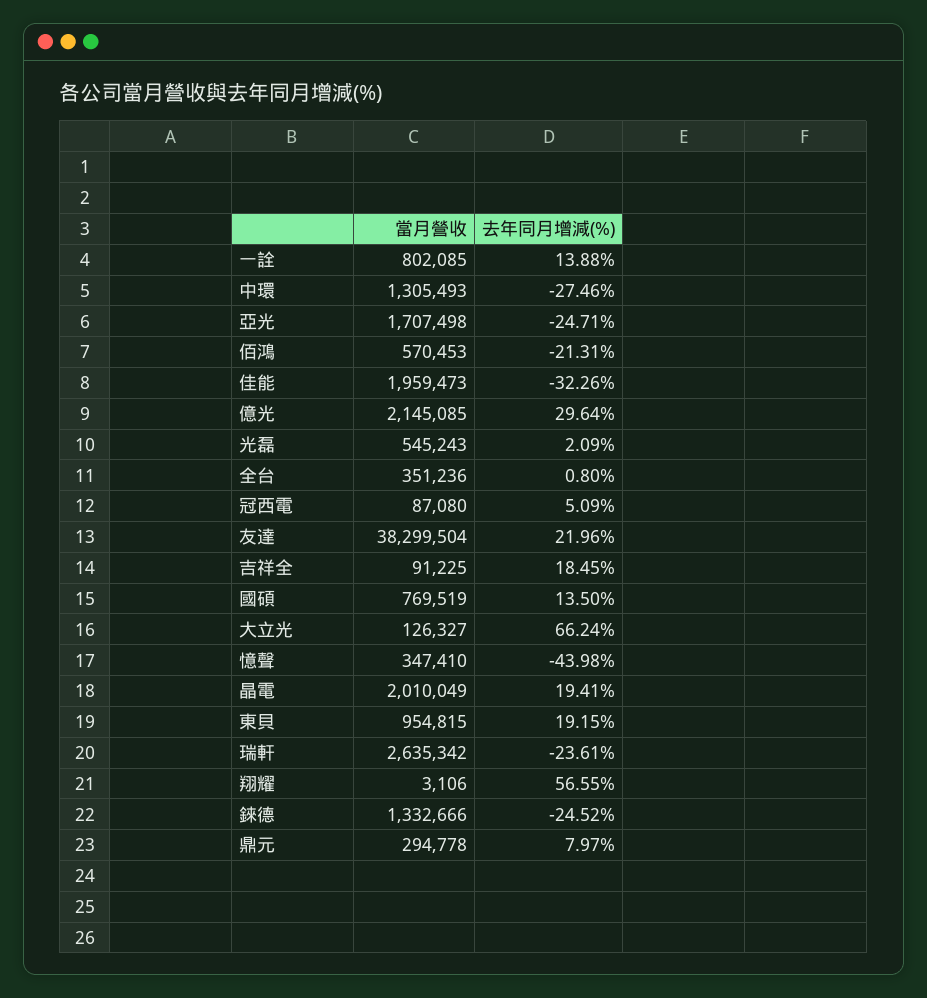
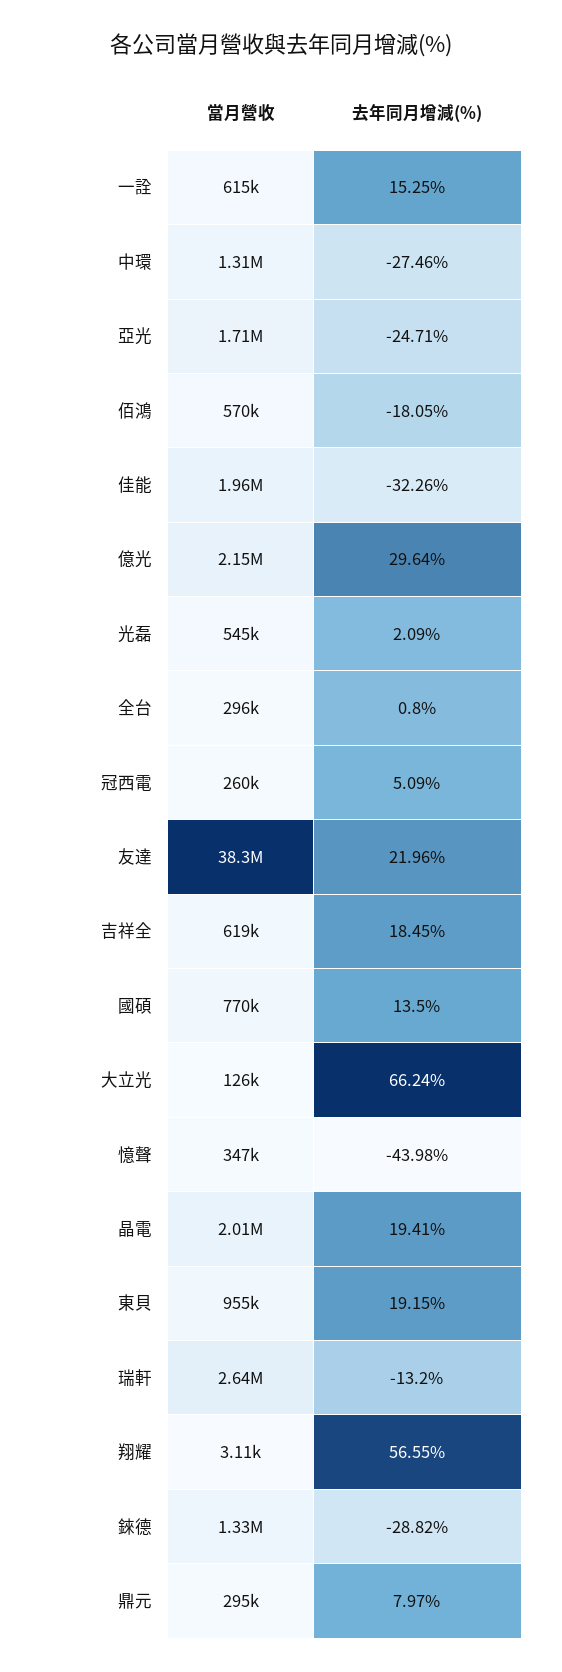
  {
    "當月營收": {
-     "一詮": 802085,
+     "一詮": 615000,
      "中環": 1305493,
      "亞光": 1707498,
      "佰鴻": 570453,
      "佳能": 1959473,
      "億光": 2145085,
      "光磊": 545243,
-     "全台": 351236,
+     "全台": 296000,
-     "冠西電": 87080,
+     "冠西電": 260000,
      "友達": 38299504,
-     "吉祥全": 91225,
+     "吉祥全": 619000,
      "國碩": 769519,
      "大立光": 126327,
      "憶聲": 347410,
      "晶電": 2010049,
      "東貝": 954815,
      "瑞軒": 2635342,
      "翔耀": 3106,
      "錸德": 1332666,
      "鼎元": 294778
    },
    "去年同月增減(%)": {
-     "一詮": 13.88,
+     "一詮": 15.25,
      "中環": -27.46,
      "亞光": -24.71,
-     "佰鴻": -21.31,
+     "佰鴻": -18.05,
      "佳能": -32.26,
      "億光": 29.64,
      "光磊": 2.09,
      "全台": 0.8,
      "冠西電": 5.09,
      "友達": 21.96,
      "吉祥全": 18.45,
      "國碩": 13.5,
      "大立光": 66.24,
      "憶聲": -43.98,
      "晶電": 19.41,
      "東貝": 19.15,
-     "瑞軒": -23.61,
+     "瑞軒": -13.2,
      "翔耀": 56.55,
-     "錸德": -24.52,
+     "錸德": -28.82,
      "鼎元": 7.97
    }
  }

